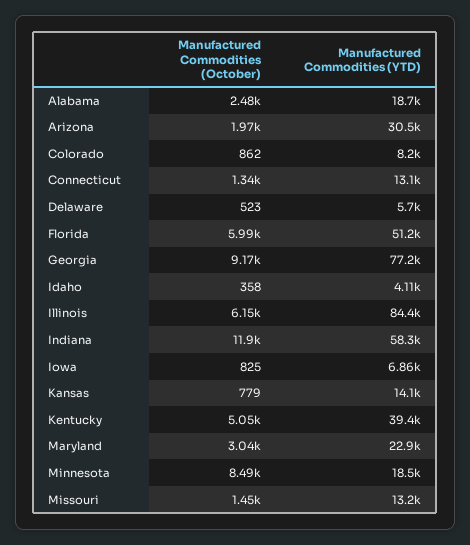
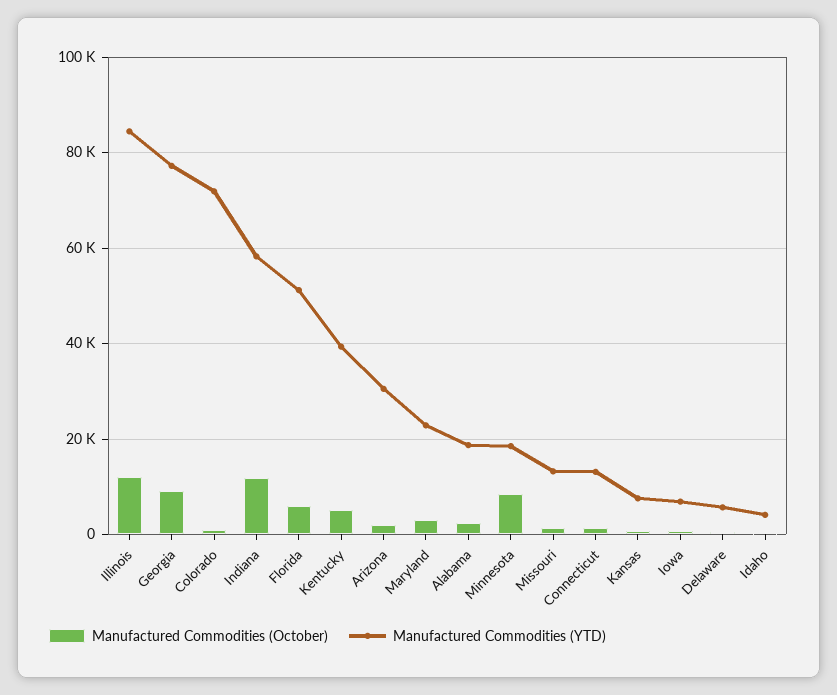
  {
    "Manufactured Commodities (October)": {
      "Alabama": 2480,
      "Arizona": 1970,
      "Colorado": 862,
      "Connecticut": 1340,
      "Delaware": 523,
      "Florida": 5990,
      "Georgia": 9170,
      "Idaho": 358,
-     "Illinois": 6150,
+     "Illinois": 12000,
      "Indiana": 11900,
      "Iowa": 825,
      "Kansas": 779,
      "Kentucky": 5050,
      "Maryland": 3040,
      "Minnesota": 8490,
      "Missouri": 1450
    },
    "Manufactured Commodities (YTD)": {
      "Alabama": 18700,
      "Arizona": 30500,
-     "Colorado": 8200,
+     "Colorado": 72000,
      "Connecticut": 13100,
      "Delaware": 5700,
      "Florida": 51200,
      "Georgia": 77200,
      "Idaho": 4110,
      "Illinois": 84400,
      "Indiana": 58300,
      "Iowa": 6860,
-     "Kansas": 14100,
+     "Kansas": 8000,
      "Kentucky": 39400,
      "Maryland": 22900,
      "Minnesota": 18500,
      "Missouri": 13200
    }
  }

